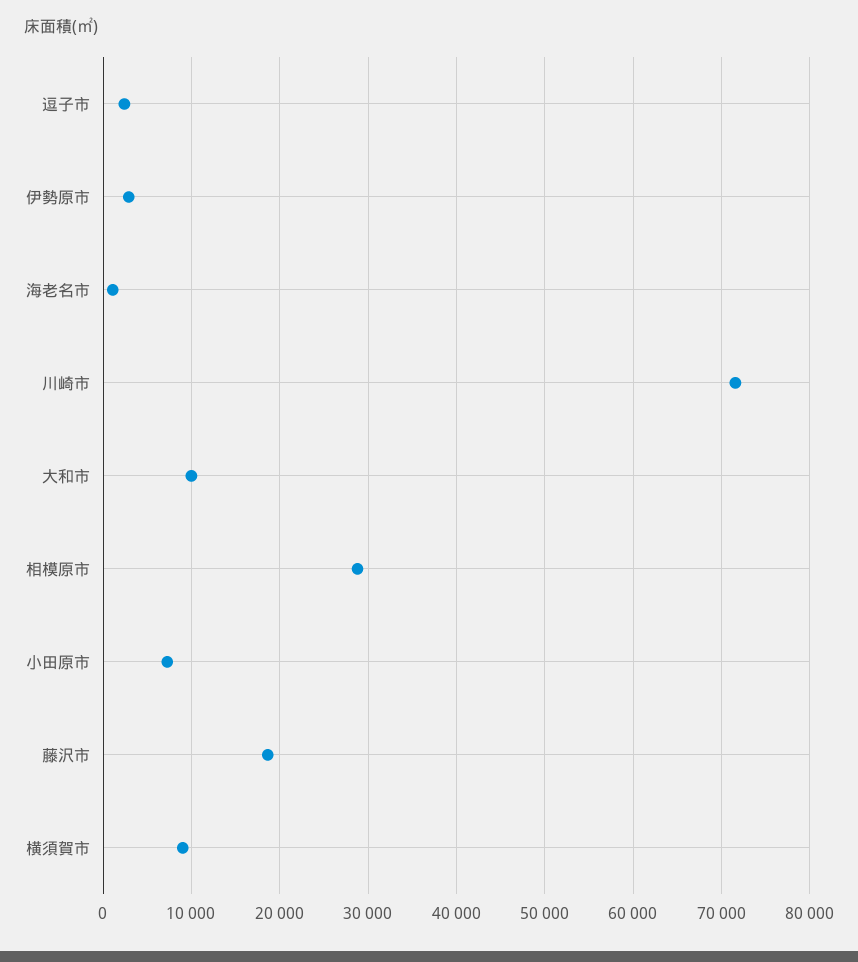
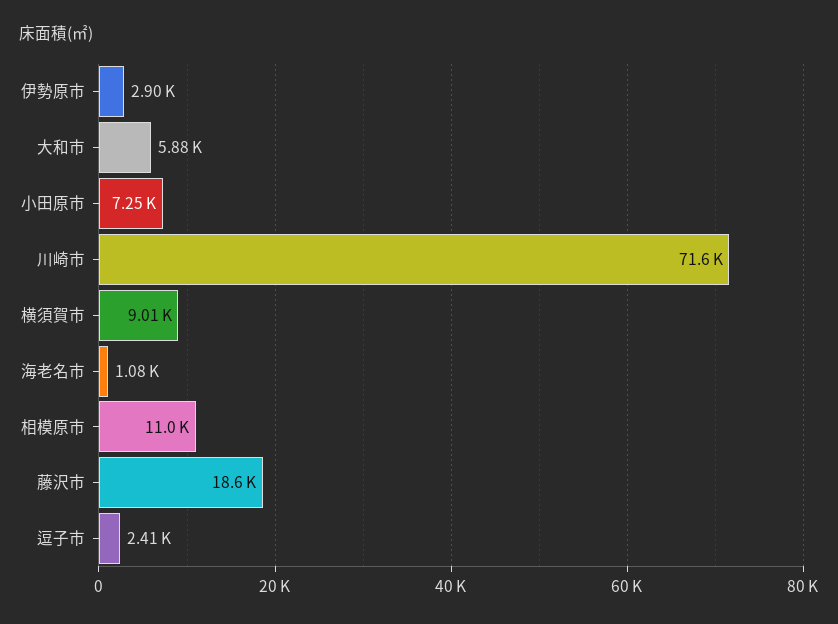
  {
    "逗子市": 2410,
    "伊勢原市": 2900,
    "海老名市": 1080,
    "川崎市": 71600,
-   "大和市": 10000,
+   "大和市": 5880,
-   "相模原市": 29000,
+   "相模原市": 11000,
    "小田原市": 7250,
    "藤沢市": 18600,
    "横須賀市": 9010
  }

